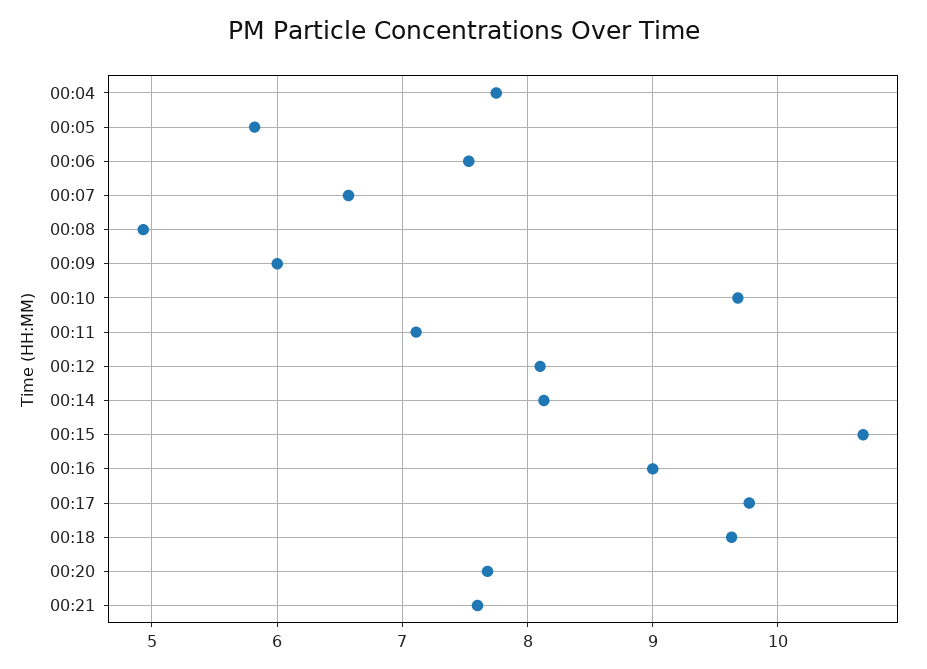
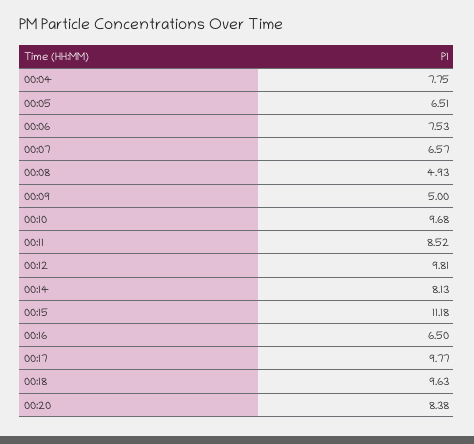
  {
    "00:04": 7.75,
-   "00:05": 5.8,
+   "00:05": 6.51,
    "00:06": 7.53,
    "00:07": 6.57,
    "00:08": 4.93,
-   "00:09": 6,
+   "00:09": 5,
    "00:10": 9.68,
-   "00:11": 7.1,
+   "00:11": 8.52,
-   "00:12": 8.1,
+   "00:12": 9.81,
    "00:14": 8.13,
-   "00:15": 10.7,
+   "00:15": 11.18,
-   "00:16": 9,
+   "00:16": 6.5,
    "00:17": 9.77,
    "00:18": 9.63,
-   "00:20": 7.7,
+   "00:20": 8.38
-   "00:21": 7.6
  }

